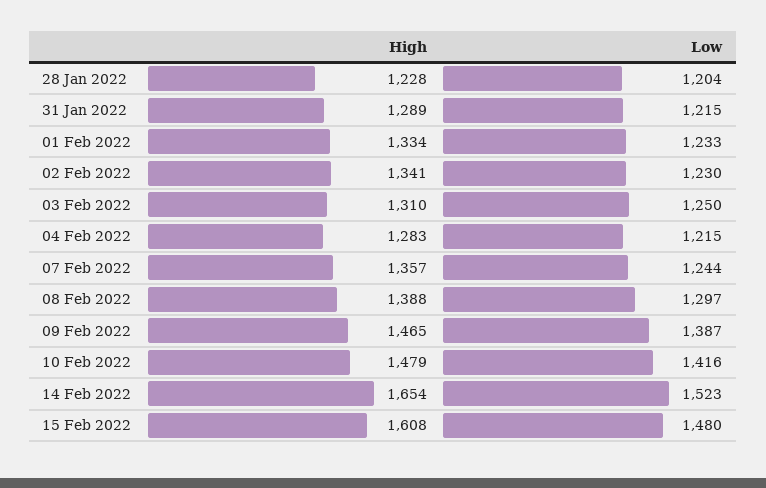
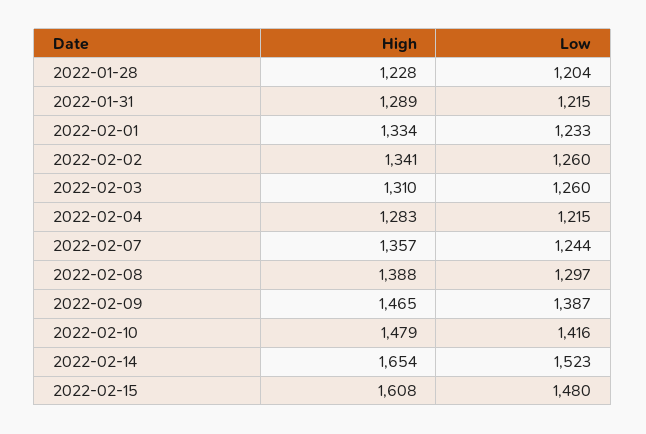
  {
    "High": {
      "28 Jan 2022": 1228,
      "31 Jan 2022": 1289,
      "01 Feb 2022": 1334,
      "02 Feb 2022": 1341,
      "03 Feb 2022": 1310,
      "04 Feb 2022": 1283,
      "07 Feb 2022": 1357,
      "08 Feb 2022": 1388,
      "09 Feb 2022": 1465,
      "10 Feb 2022": 1479,
      "14 Feb 2022": 1654,
      "15 Feb 2022": 1608
    },
    "Low": {
      "28 Jan 2022": 1204,
      "31 Jan 2022": 1215,
      "01 Feb 2022": 1233,
-     "02 Feb 2022": 1230,
+     "02 Feb 2022": 1260,
-     "03 Feb 2022": 1250,
+     "03 Feb 2022": 1260,
      "04 Feb 2022": 1215,
      "07 Feb 2022": 1244,
      "08 Feb 2022": 1297,
      "09 Feb 2022": 1387,
      "10 Feb 2022": 1416,
      "14 Feb 2022": 1523,
      "15 Feb 2022": 1480
    }
  }

